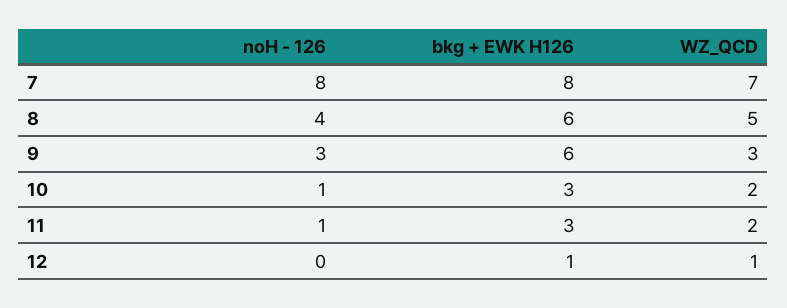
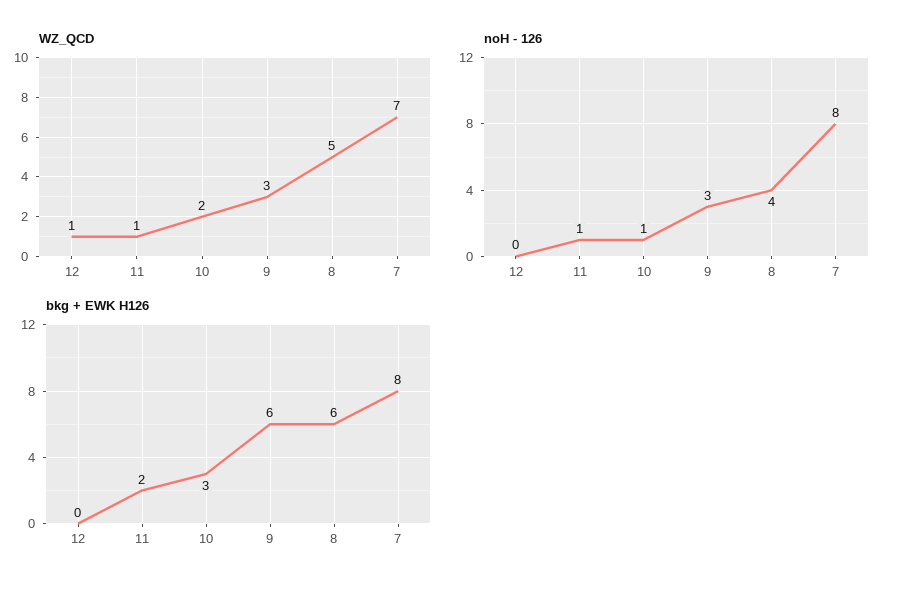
  {
    "noH - 126": {
      "7": 8,
      "8": 4,
      "9": 3,
      "10": 1,
      "11": 1,
      "12": 0
    },
    "bkg + EWK H126": {
      "7": 8,
      "8": 6,
      "9": 6,
      "10": 3,
-     "11": 3,
+     "11": 2,
-     "12": 1
+     "12": 0
    },
    "WZ_QCD": {
      "7": 7,
      "8": 5,
      "9": 3,
      "10": 2,
-     "11": 2,
+     "11": 1,
      "12": 1
    }
  }

